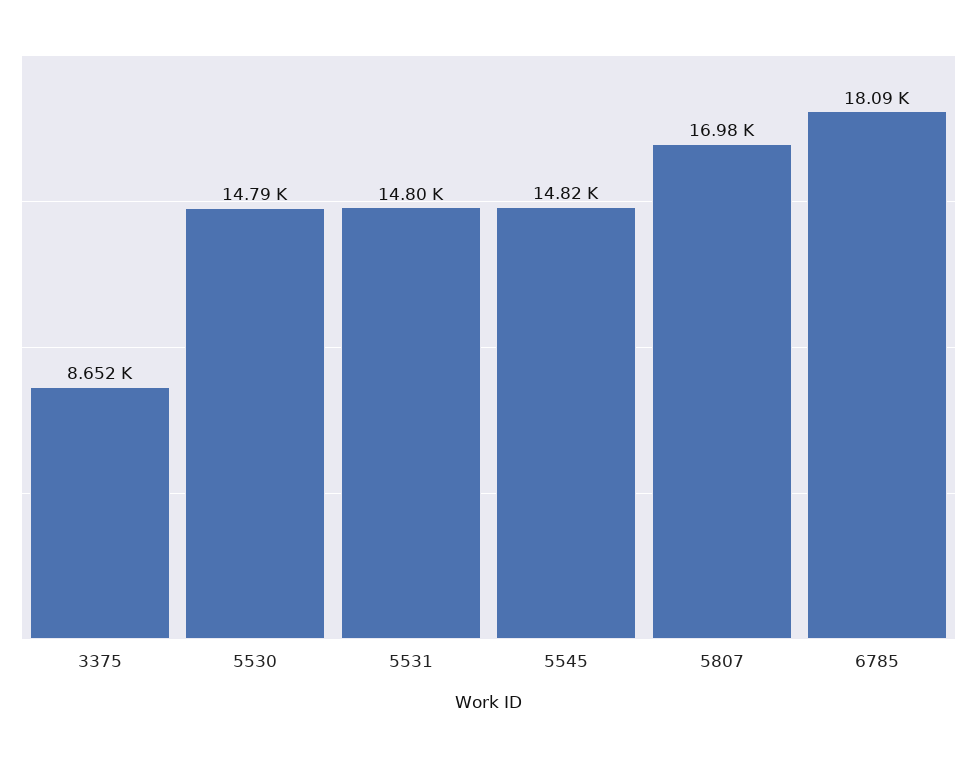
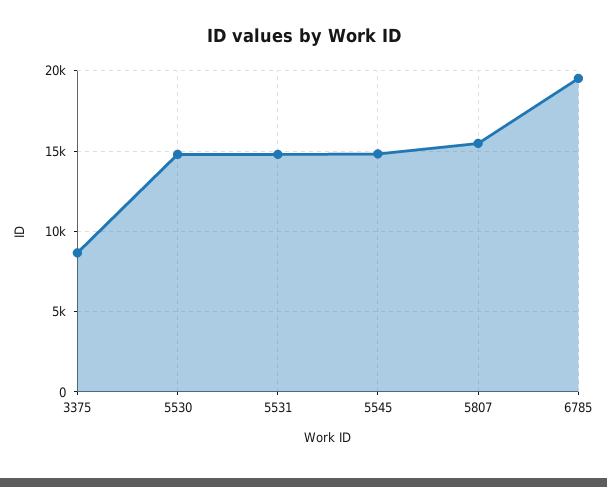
  {
    "3375": 8652,
    "5530": 14790,
    "5531": 14800,
    "5545": 14820,
-   "5807": 16980,
+   "5807": 15500,
-   "6785": 18090
+   "6785": 19500
  }

